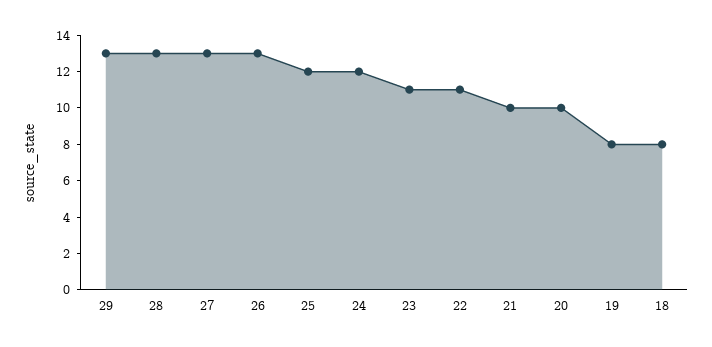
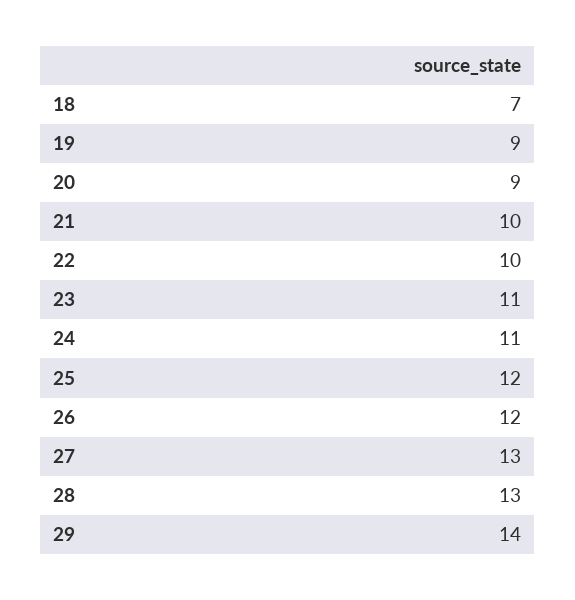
  {
-   "29": 13,
+   "29": 14,
    "28": 13,
    "27": 13,
-   "26": 13,
+   "26": 12,
    "25": 12,
-   "24": 12,
+   "24": 11,
    "23": 11,
-   "22": 11,
+   "22": 10,
    "21": 10,
-   "20": 10,
+   "20": 9,
-   "19": 8,
+   "19": 9,
-   "18": 8
+   "18": 7
  }

